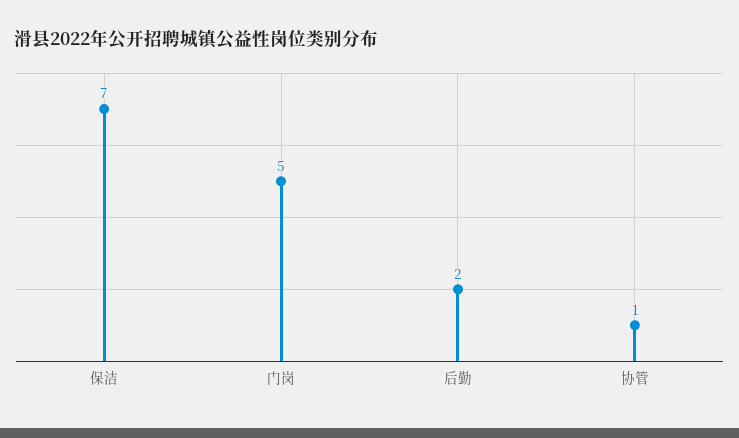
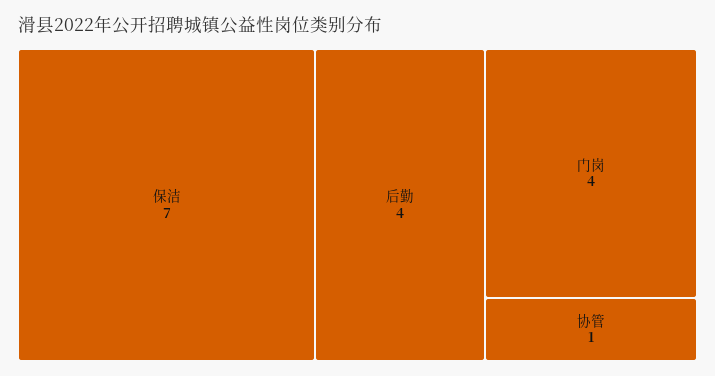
  {
    "保洁": 7,
-   "门岗": 5,
+   "门岗": 4,
-   "后勤": 2,
+   "后勤": 4,
    "协管": 1
  }

